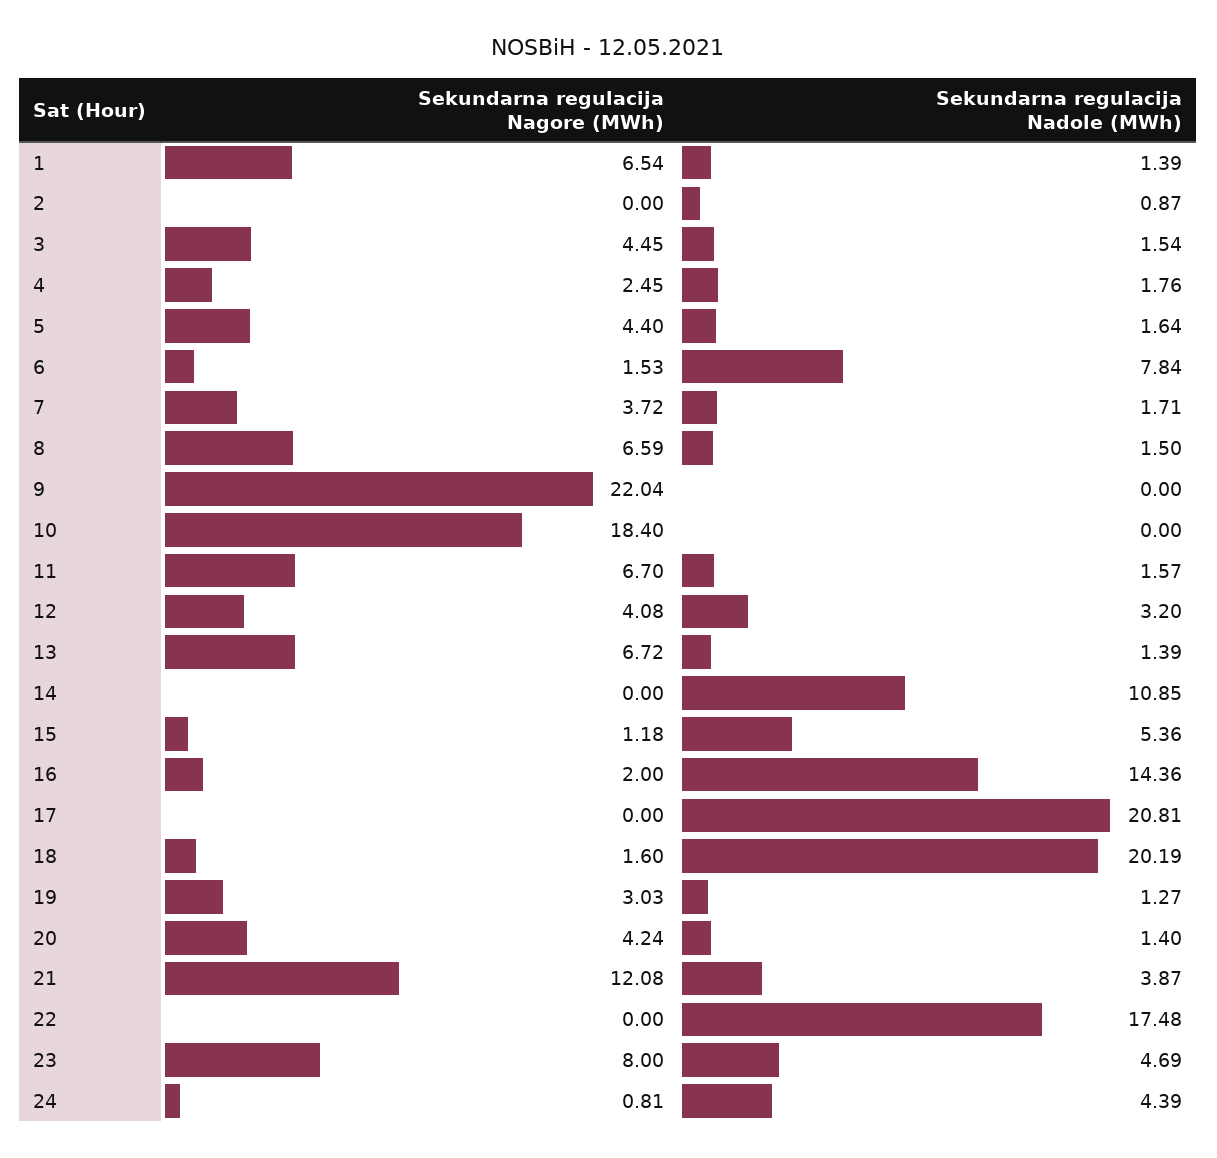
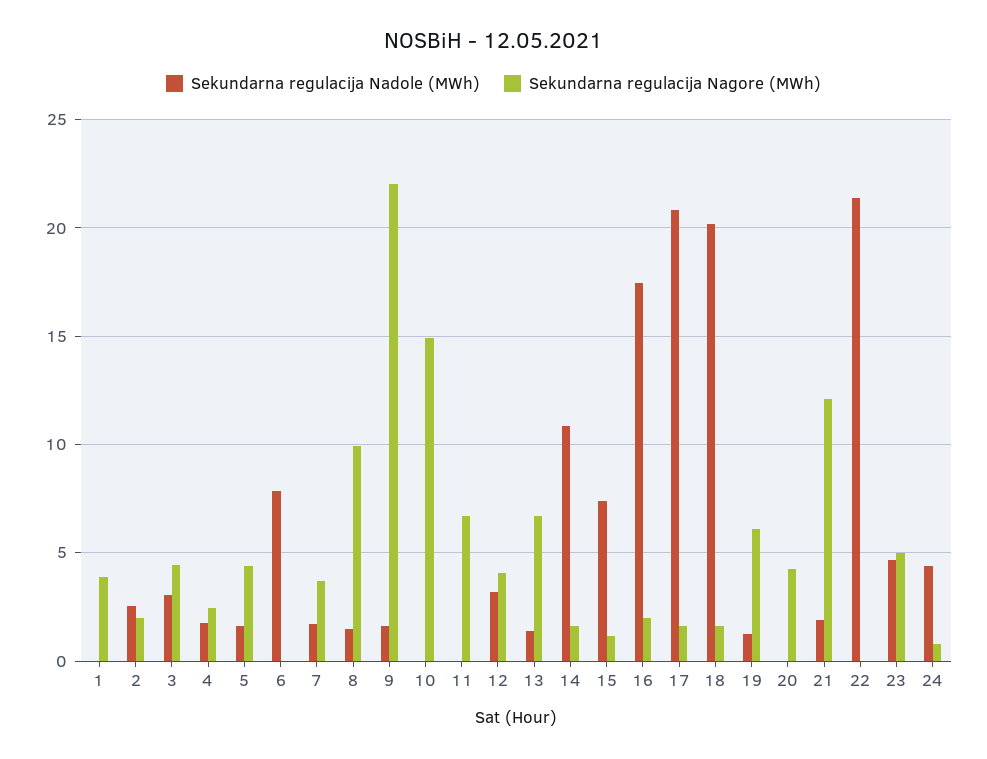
  {
    "Sekundarna regulacija Nagore (MWh)": {
-     "1": 6.54,
+     "1": 4,
-     "2": 0,
+     "2": 2,
      "3": 4.45,
      "4": 2.45,
      "5": 4.4,
-     "6": 1.53,
+     "6": 0,
      "7": 3.72,
-     "8": 6.59,
+     "8": 10,
      "9": 22.04,
-     "10": 18.4,
+     "10": 15,
      "11": 6.7,
      "12": 4.08,
      "13": 6.72,
-     "14": 0,
+     "14": 1.5,
      "15": 1.18,
      "16": 2,
-     "17": 0,
+     "17": 1.5,
      "18": 1.6,
-     "19": 3.03,
+     "19": 6,
      "20": 4.24,
      "21": 12.08,
      "22": 0,
-     "23": 8,
+     "23": 5,
      "24": 0.81
    },
    "Sekundarna regulacija Nadole (MWh)": {
-     "1": 1.39,
+     "1": 0,
-     "2": 0.87,
+     "2": 2.5,
-     "3": 1.54,
+     "3": 3,
      "4": 1.76,
      "5": 1.64,
      "6": 7.84,
      "7": 1.71,
      "8": 1.5,
-     "9": 0,
+     "9": 1.5,
      "10": 0,
-     "11": 1.57,
+     "11": 0,
      "12": 3.2,
      "13": 1.39,
      "14": 10.85,
-     "15": 5.36,
+     "15": 7.5,
-     "16": 14.36,
+     "16": 17.5,
      "17": 20.81,
      "18": 20.19,
      "19": 1.27,
-     "20": 1.4,
+     "20": 0,
-     "21": 3.87,
+     "21": 2,
-     "22": 17.48,
+     "22": 21.5,
      "23": 4.69,
      "24": 4.39
    }
  }

